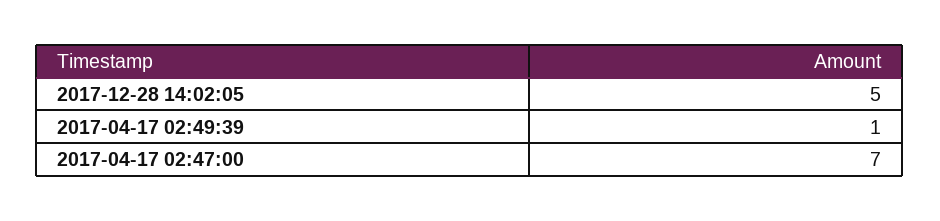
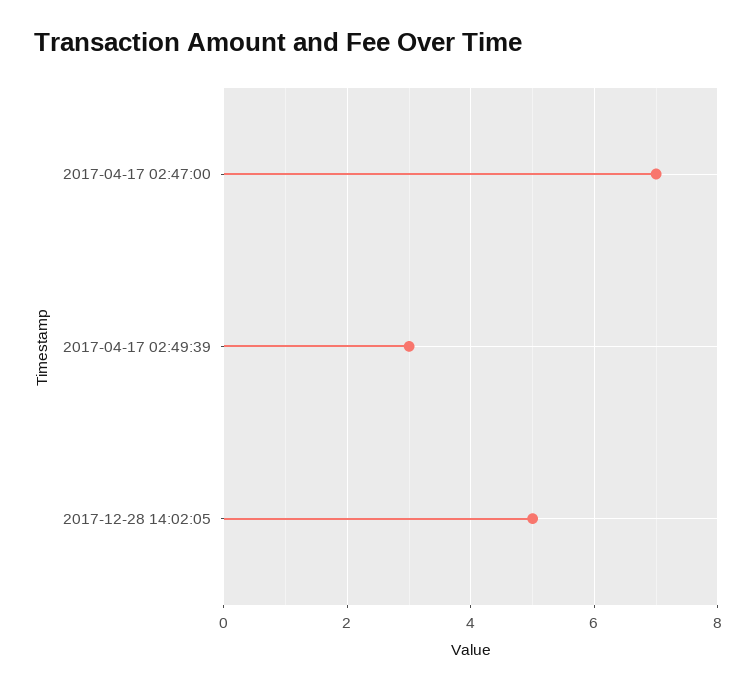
  {
    "2017-12-28 14:02:05": 5,
-   "2017-04-17 02:49:39": 1,
+   "2017-04-17 02:49:39": 3,
    "2017-04-17 02:47:00": 7
  }

